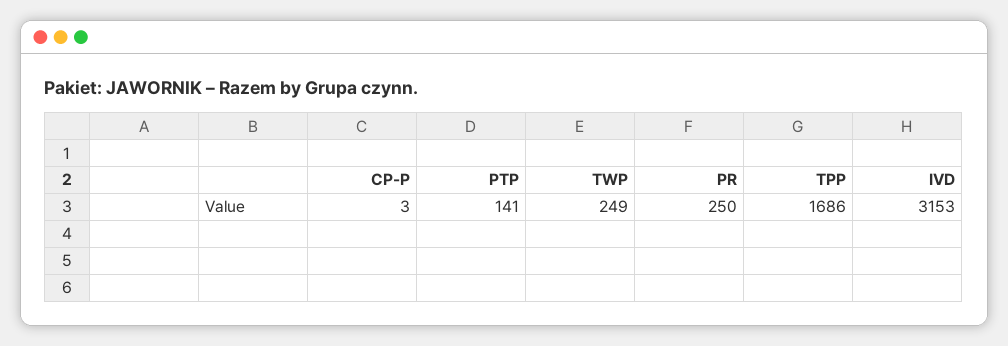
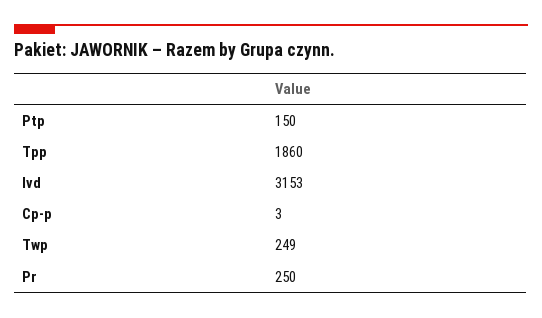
  {
    "CP-P": 3,
-   "PTP": 141,
+   "PTP": 150,
    "TWP": 249,
    "PR": 250,
-   "TPP": 1686,
+   "TPP": 1860,
    "IVD": 3153
  }

